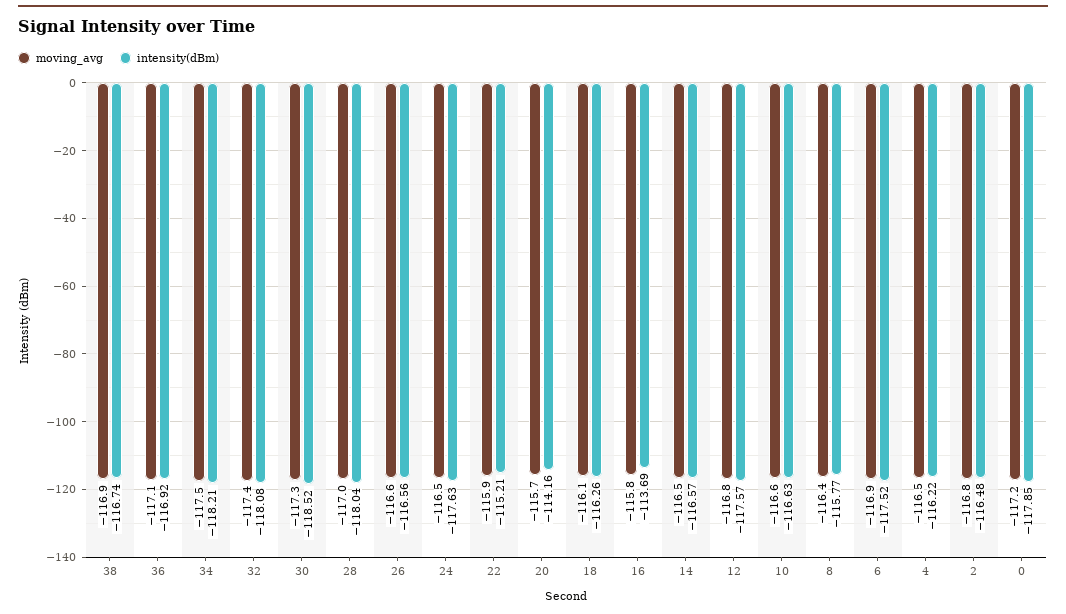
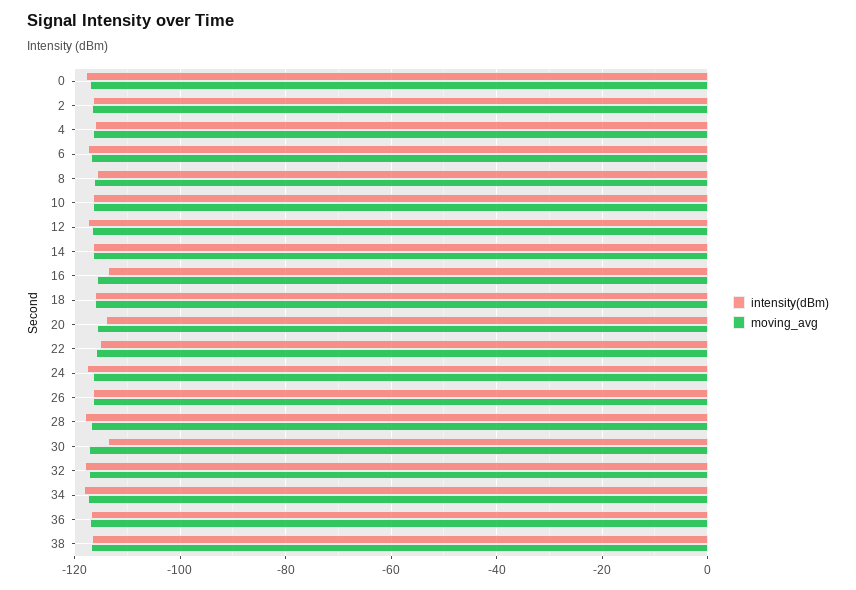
  {
    "moving_avg": {
      "38": -116.9,
      "36": -117.1,
      "34": -117.5,
      "32": -117.4,
      "30": -117.3,
      "28": -117,
      "26": -116.6,
      "24": -116.5,
      "22": -115.9,
      "20": -115.7,
      "18": -116.1,
      "16": -115.8,
      "14": -116.5,
      "12": -116.8,
      "10": -116.6,
      "8": -116.4,
      "6": -116.9,
      "4": -116.5,
      "2": -116.8,
      "0": -117.2
    },
    "intensity(dBm)": {
      "38": -116.74,
      "36": -116.92,
      "34": -118.21,
      "32": -118.08,
-     "30": -118.52,
+     "30": -114,
      "28": -118.04,
      "26": -116.56,
      "24": -117.63,
      "22": -115.21,
      "20": -114.16,
      "18": -116.26,
      "16": -113.69,
      "14": -116.57,
      "12": -117.57,
      "10": -116.63,
      "8": -115.77,
      "6": -117.52,
      "4": -116.22,
      "2": -116.48,
      "0": -117.85
    }
  }

